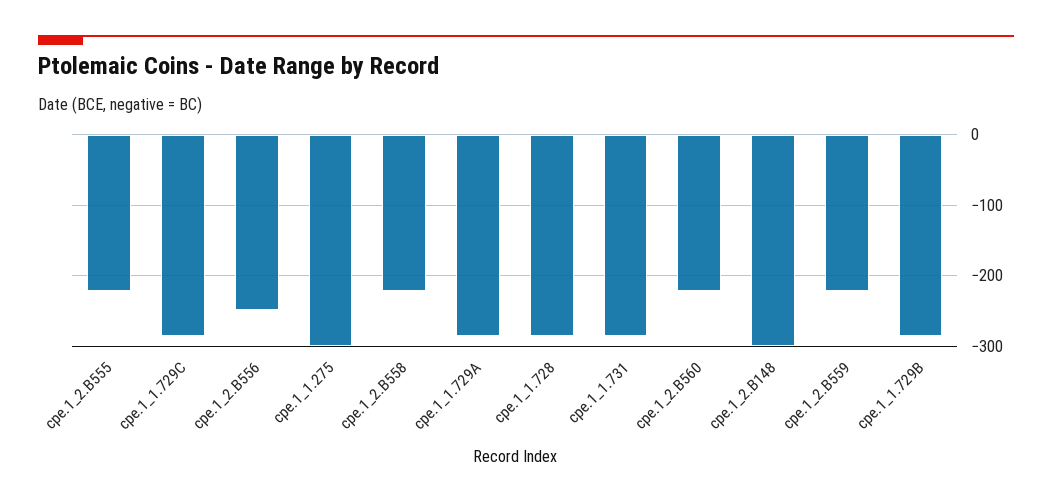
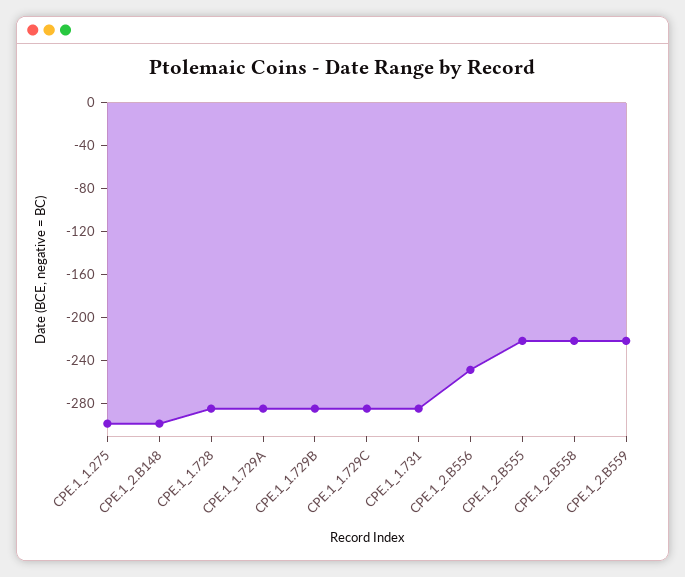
  {
    "cpe.1_2.B555": -220,
    "cpe.1_1.729C": -290,
    "cpe.1_2.B556": -250,
    "cpe.1_1.275": -300,
    "cpe.1_2.B558": -220,
    "cpe.1_1.729A": -290,
    "cpe.1_1.728": -290,
    "cpe.1_1.731": -290,
-   "cpe.1_2.B560": -220,
    "cpe.1_2.B148": -300,
    "cpe.1_2.B559": -220,
    "cpe.1_1.729B": -290
  }

